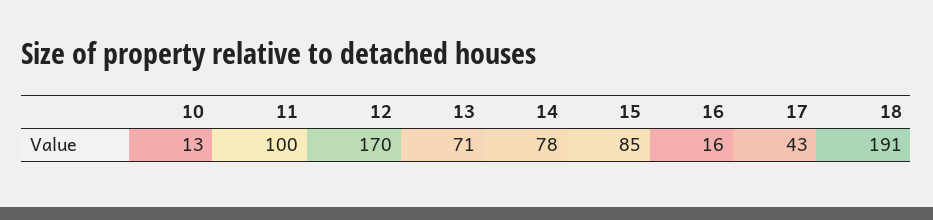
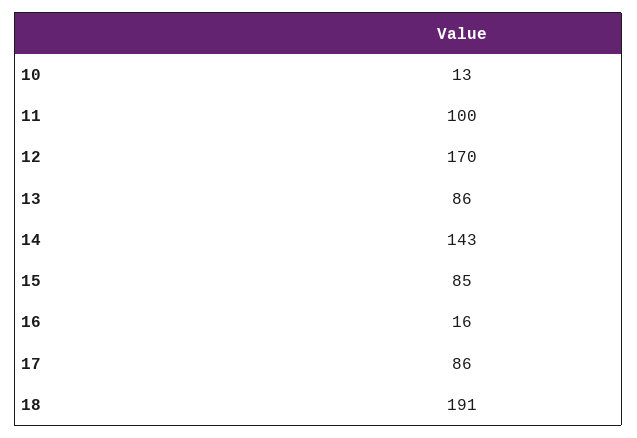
  {
    "10": 13,
    "11": 100,
    "12": 170,
-   "13": 71,
+   "13": 86,
-   "14": 78,
+   "14": 143,
    "15": 85,
    "16": 16,
-   "17": 43,
+   "17": 86,
    "18": 191
  }

